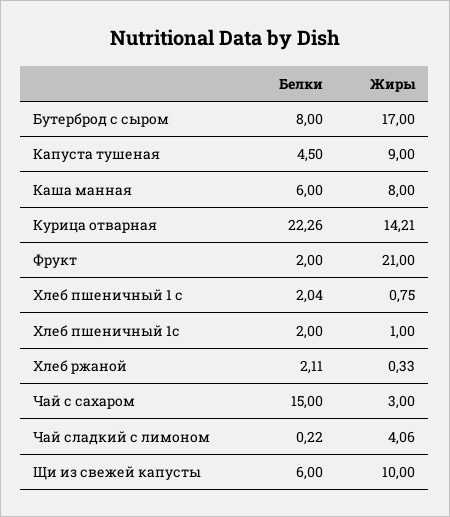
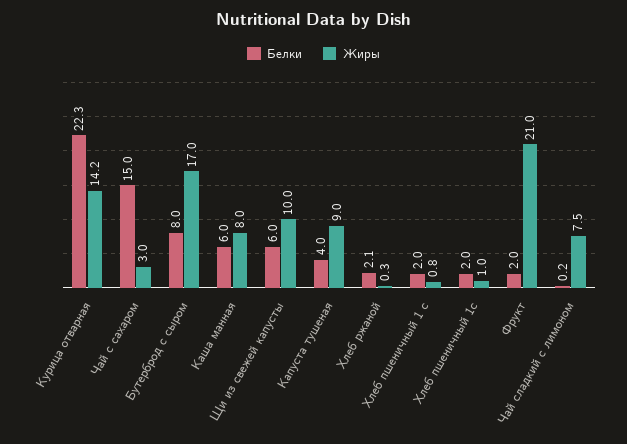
  {
    "Белки": {
      "Бутерброд с сыром": 8,
-     "Капуста тушеная": 4.5,
+     "Капуста тушеная": 4,
      "Каша манная": 6,
      "Курица отварная": 22.26,
      "Фрукт": 2,
      "Хлеб пшеничный 1 с": 2.04,
      "Хлеб пшеничный 1с": 2,
      "Хлеб ржаной": 2.11,
      "Чай с сахаром": 15,
      "Чай сладкий с лимоном": 0.22,
      "Щи из свежей капусты": 6
    },
    "Жиры": {
      "Бутерброд с сыром": 17,
      "Капуста тушеная": 9,
      "Каша манная": 8,
      "Курица отварная": 14.21,
      "Фрукт": 21,
      "Хлеб пшеничный 1 с": 0.75,
      "Хлеб пшеничный 1с": 1,
      "Хлеб ржаной": 0.33,
      "Чай с сахаром": 3,
-     "Чай сладкий с лимоном": 4.06,
+     "Чай сладкий с лимоном": 7.5,
      "Щи из свежей капусты": 10
    }
  }

